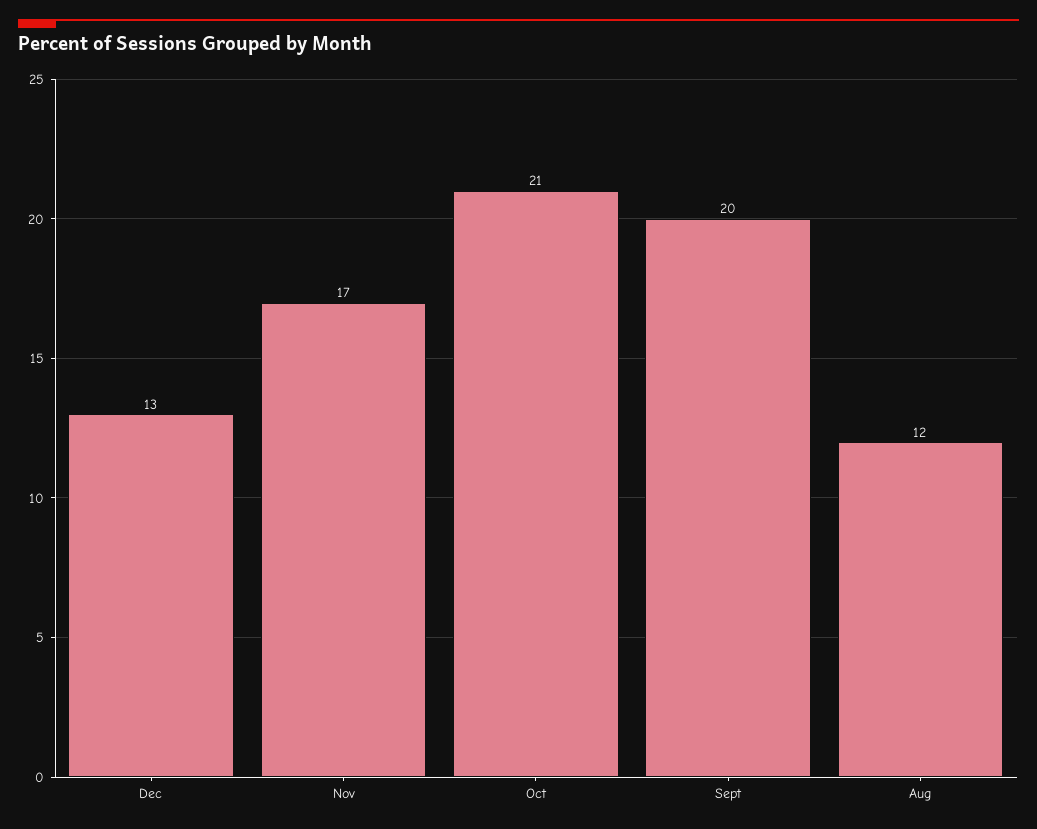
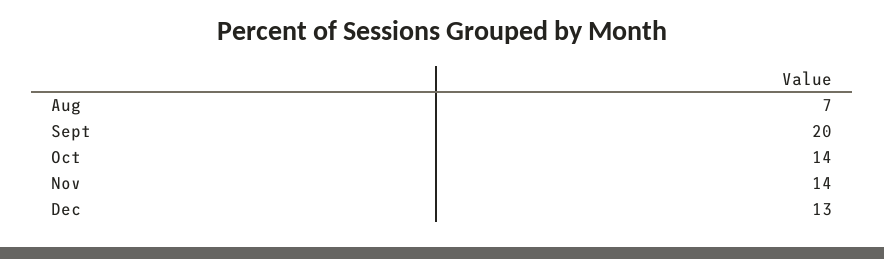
  {
    "Dec": 13,
-   "Nov": 17,
+   "Nov": 14,
-   "Oct": 21,
+   "Oct": 14,
    "Sept": 20,
-   "Aug": 12
+   "Aug": 7
  }

